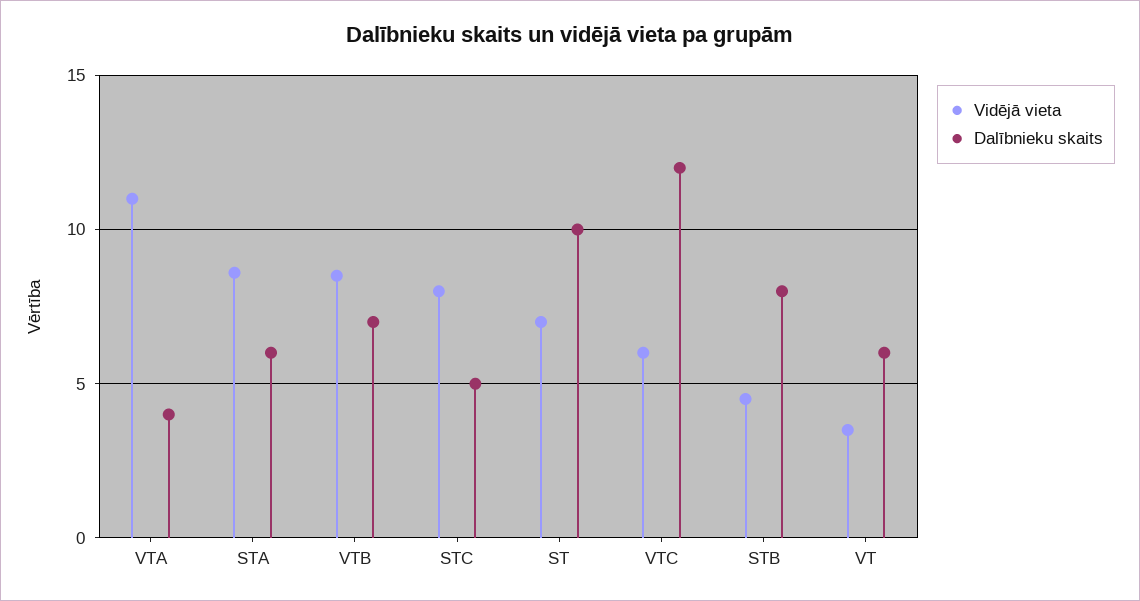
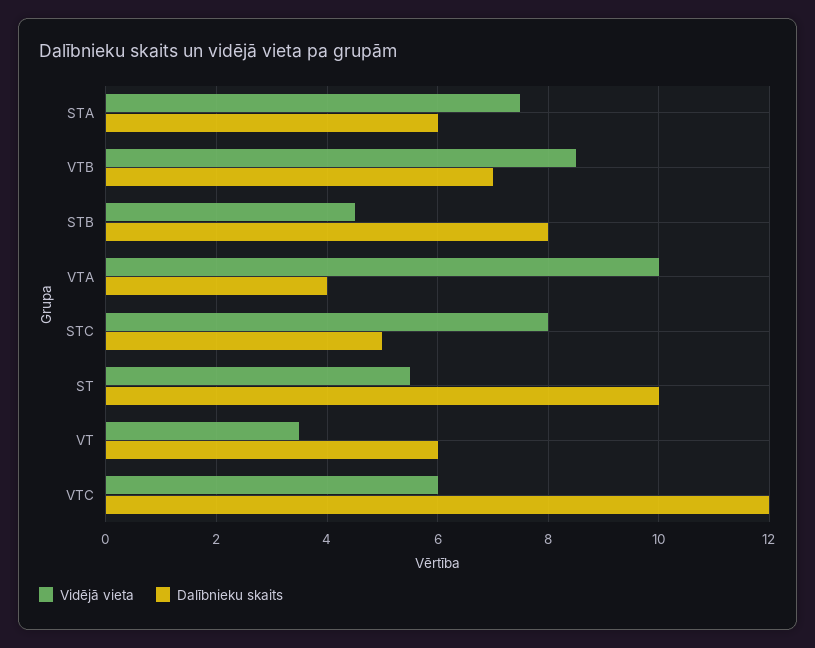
  {
    "Vidējā vieta": {
-     "VTA": 11,
+     "VTA": 10,
-     "STA": 8.5,
+     "STA": 7.5,
      "VTB": 8.5,
      "STC": 8,
-     "ST": 7,
+     "ST": 5.5,
      "VTC": 6,
      "STB": 4.5,
      "VT": 3.5
    },
    "Dalībnieku skaits": {
      "VTA": 4,
      "STA": 6,
      "VTB": 7,
      "STC": 5,
      "ST": 10,
      "VTC": 12,
      "STB": 8,
      "VT": 6
    }
  }

